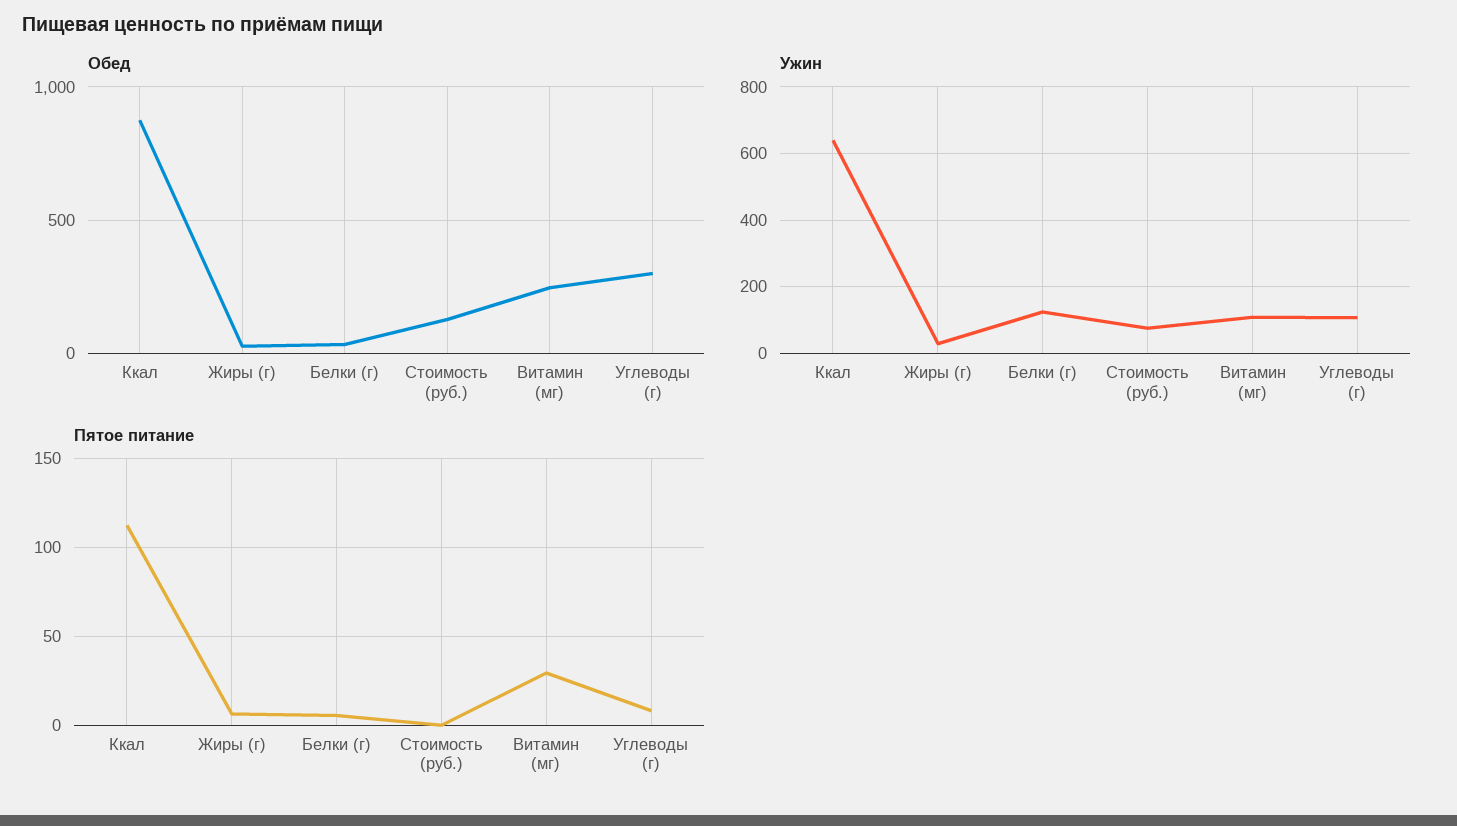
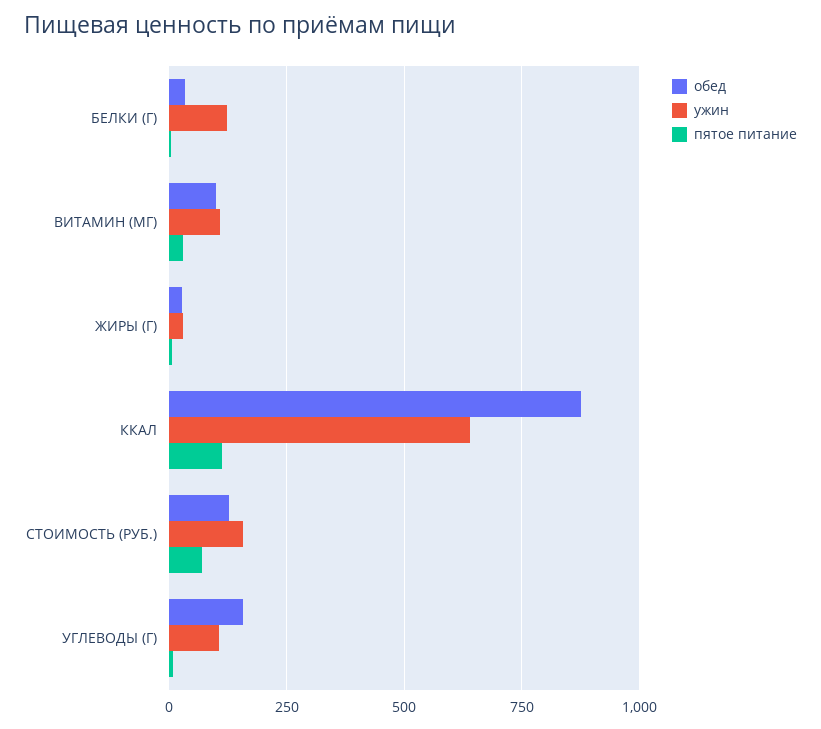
  {
    "Обед": {
      "Ккал": 875,
      "Жиры (г)": 25,
      "Белки (г)": 25,
      "Стоимость (руб.)": 125,
-     "Витамин (мг)": 250,
+     "Витамин (мг)": 100,
-     "Углеводы (г)": 300
+     "Углеводы (г)": 150
    },
    "Ужин": {
      "Ккал": 640,
      "Жиры (г)": 20,
      "Белки (г)": 120,
-     "Стоимость (руб.)": 80,
+     "Стоимость (руб.)": 150,
      "Витамин (мг)": 100,
      "Углеводы (г)": 100
    },
    "Пятое питание": {
      "Ккал": 115,
      "Жиры (г)": 5,
      "Белки (г)": 5,
-     "Стоимость (руб.)": 0,
+     "Стоимость (руб.)": 75,
      "Витамин (мг)": 30,
      "Углеводы (г)": 10
    }
  }

